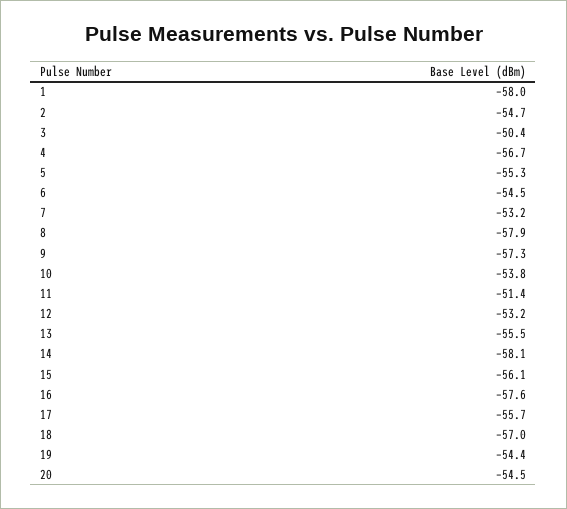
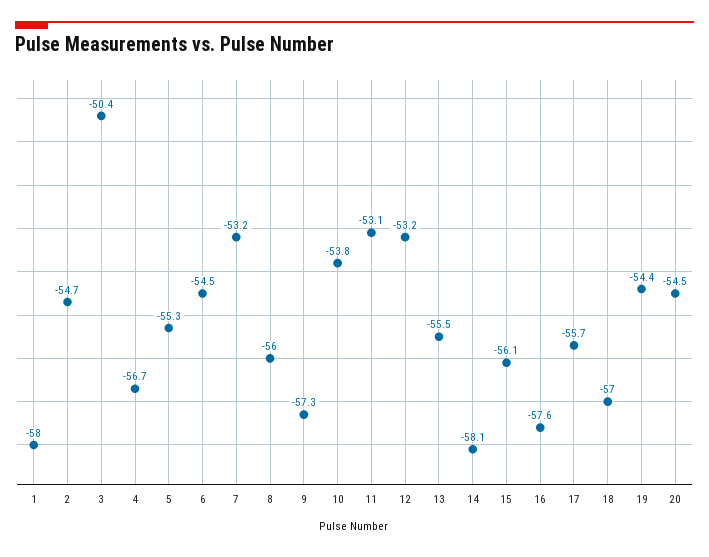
  {
    "1": -58,
    "2": -54.7,
    "3": -50.4,
    "4": -56.7,
    "5": -55.3,
    "6": -54.5,
    "7": -53.2,
-   "8": -57.9,
+   "8": -56,
    "9": -57.3,
    "10": -53.8,
-   "11": -51.4,
+   "11": -53.1,
    "12": -53.2,
    "13": -55.5,
    "14": -58.1,
    "15": -56.1,
    "16": -57.6,
    "17": -55.7,
    "18": -57,
    "19": -54.4,
    "20": -54.5
  }

